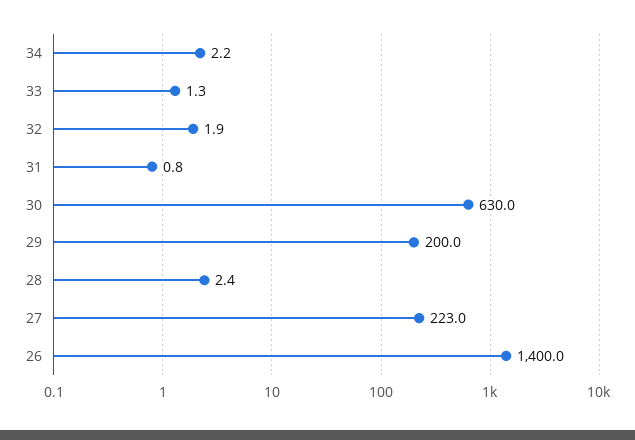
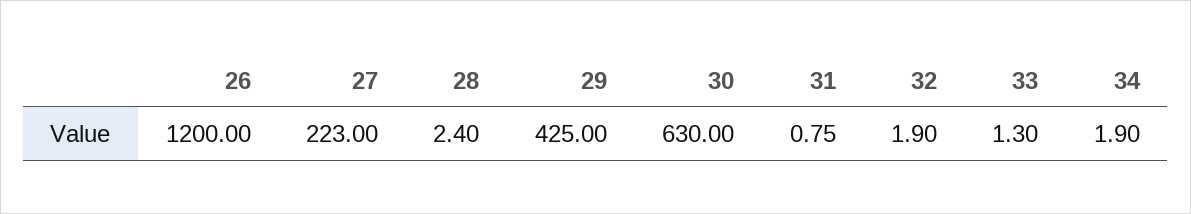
  {
-   "34": 2.2,
+   "34": 1.9,
    "33": 1.3,
    "32": 1.9,
    "31": 0.75,
    "30": 630,
-   "29": 200,
+   "29": 425,
    "28": 2.4,
    "27": 223,
-   "26": 1400
+   "26": 1200
  }

